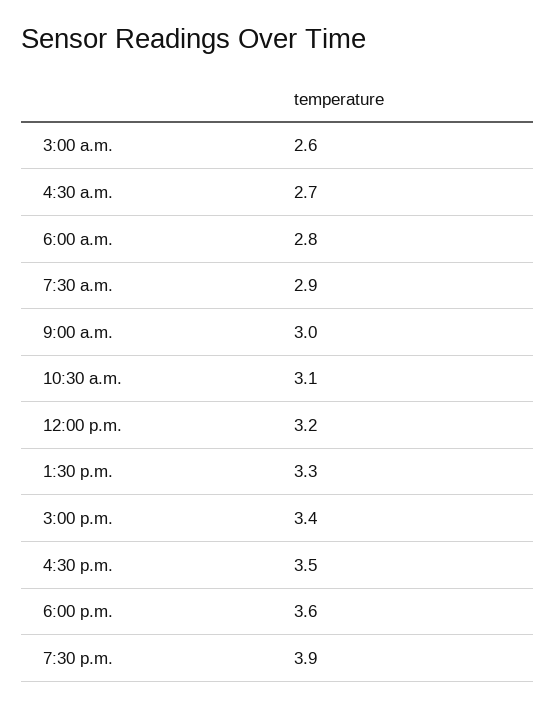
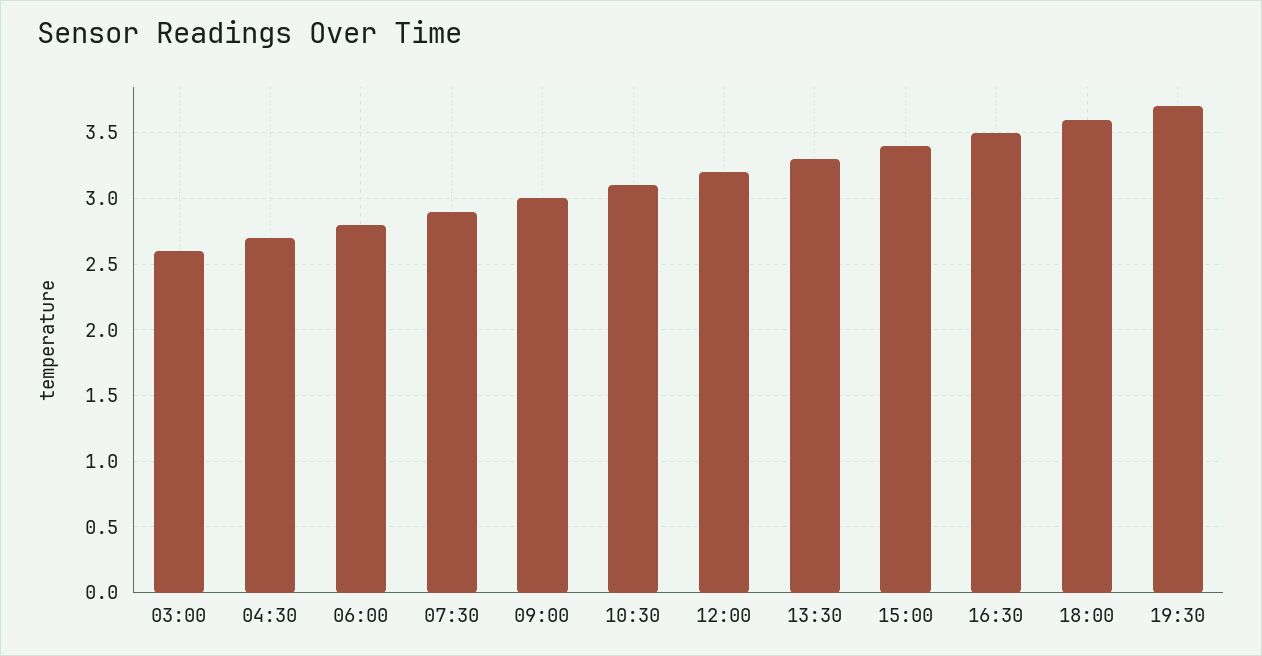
  {
    "3:00 a.m.": 2.6,
    "4:30 a.m.": 2.7,
    "6:00 a.m.": 2.8,
    "7:30 a.m.": 2.9,
    "9:00 a.m.": 3,
    "10:30 a.m.": 3.1,
    "12:00 p.m.": 3.2,
    "1:30 p.m.": 3.3,
    "3:00 p.m.": 3.4,
    "4:30 p.m.": 3.5,
    "6:00 p.m.": 3.6,
-   "7:30 p.m.": 3.9
+   "7:30 p.m.": 3.7
  }

